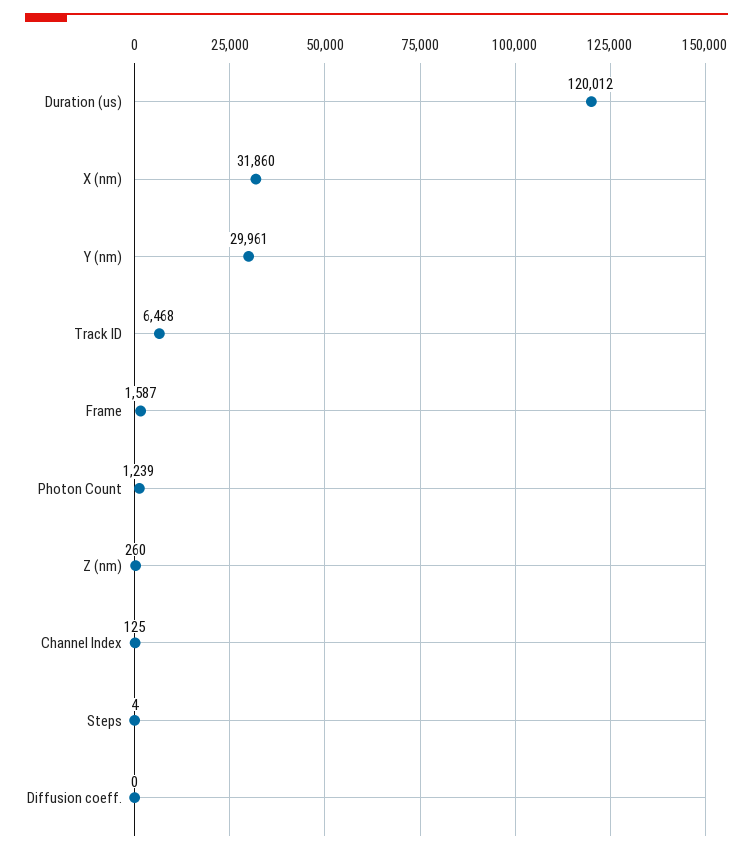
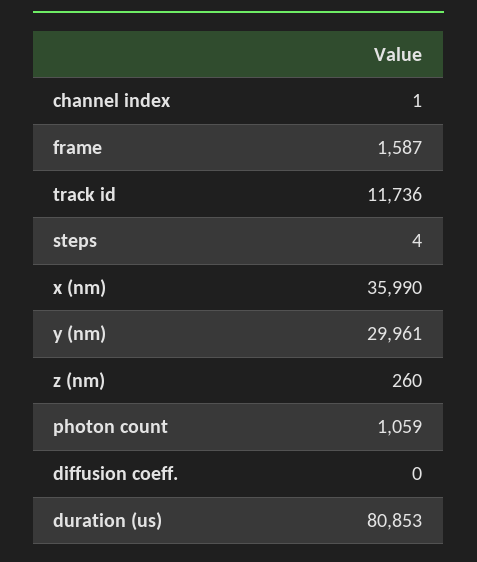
  {
-   "Duration (us)": 120012,
+   "Duration (us)": 80853,
-   "X (nm)": 31860,
+   "X (nm)": 35990,
    "Y (nm)": 29961,
-   "Track ID": 6468,
+   "Track ID": 11736,
    "Frame": 1587,
-   "Photon Count": 1239,
+   "Photon Count": 1059,
    "Z (nm)": 260,
-   "Channel Index": 125,
+   "Channel Index": 1,
    "Steps": 4,
    "Diffusion coeff.": 0
  }

